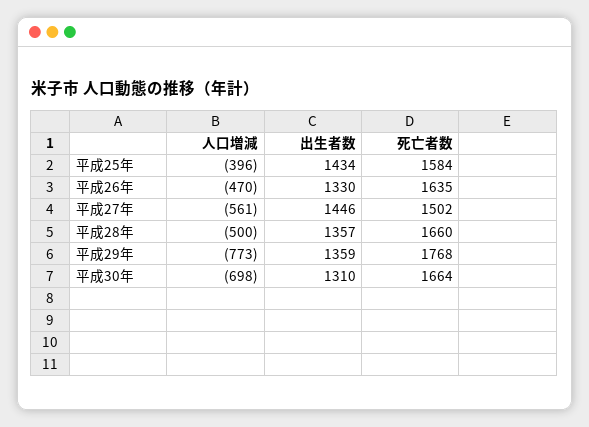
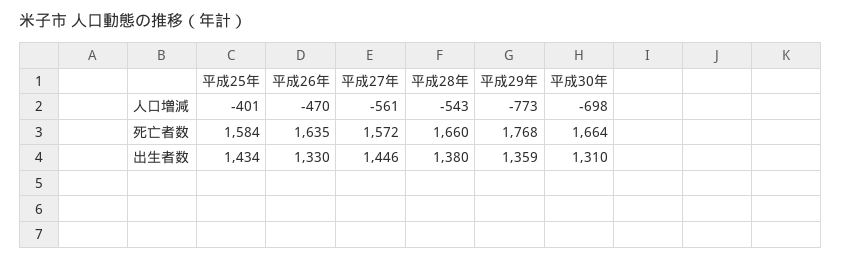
  {
    "人口増減": {
-     "平成25年": -396,
+     "平成25年": -401,
      "平成26年": -470,
      "平成27年": -561,
-     "平成28年": -500,
+     "平成28年": -543,
      "平成29年": -773,
      "平成30年": -698
    },
    "出生者数": {
      "平成25年": 1434,
      "平成26年": 1330,
      "平成27年": 1446,
-     "平成28年": 1357,
+     "平成28年": 1380,
      "平成29年": 1359,
      "平成30年": 1310
    },
    "死亡者数": {
      "平成25年": 1584,
      "平成26年": 1635,
-     "平成27年": 1502,
+     "平成27年": 1572,
      "平成28年": 1660,
      "平成29年": 1768,
      "平成30年": 1664
    }
  }

